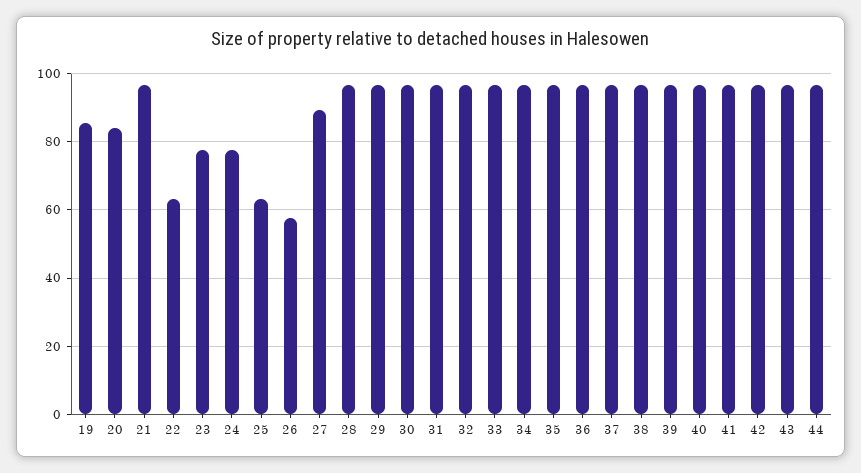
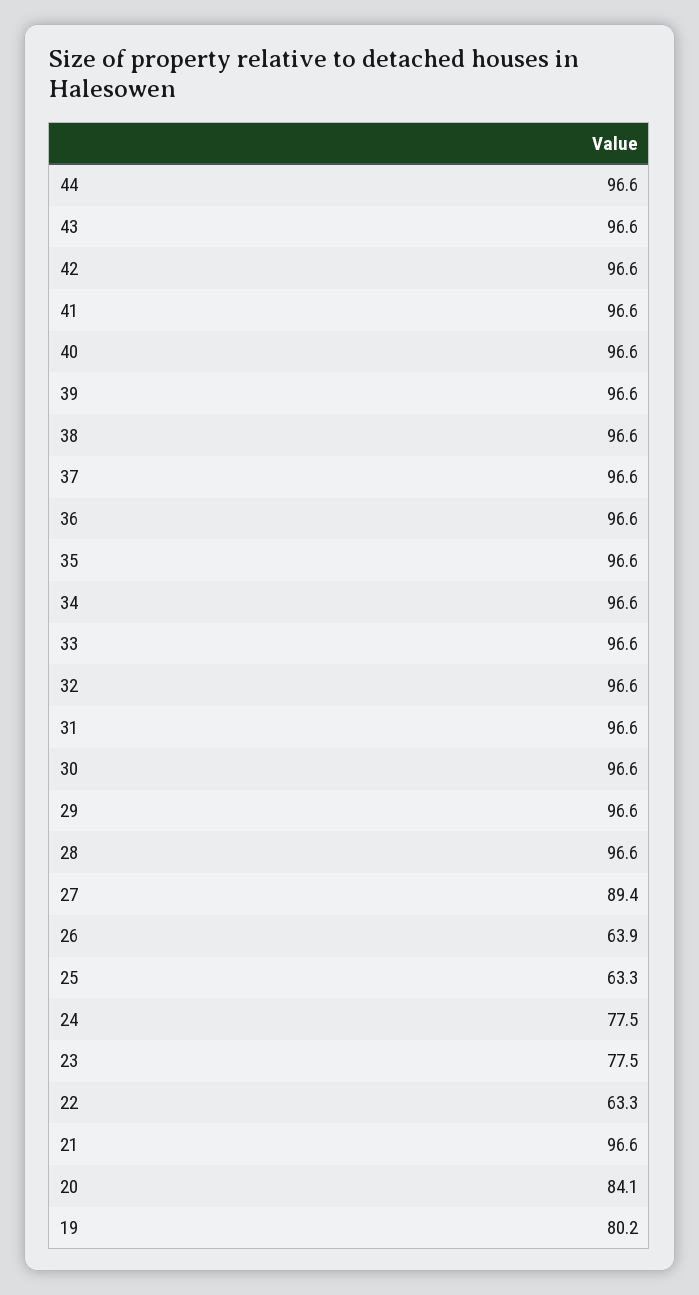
  {
-   "19": 86,
+   "19": 80.2,
    "20": 84.1,
    "21": 96.6,
    "22": 63.3,
    "23": 77.5,
    "24": 77.5,
    "25": 63.3,
-   "26": 58,
+   "26": 63.9,
    "27": 89.4,
    "28": 96.6,
    "29": 96.6,
    "30": 96.6,
    "31": 96.6,
    "32": 96.6,
    "33": 96.6,
    "34": 96.6,
    "35": 96.6,
    "36": 96.6,
    "37": 96.6,
    "38": 96.6,
    "39": 96.6,
    "40": 96.6,
    "41": 96.6,
    "42": 96.6,
    "43": 96.6,
    "44": 96.6
  }

